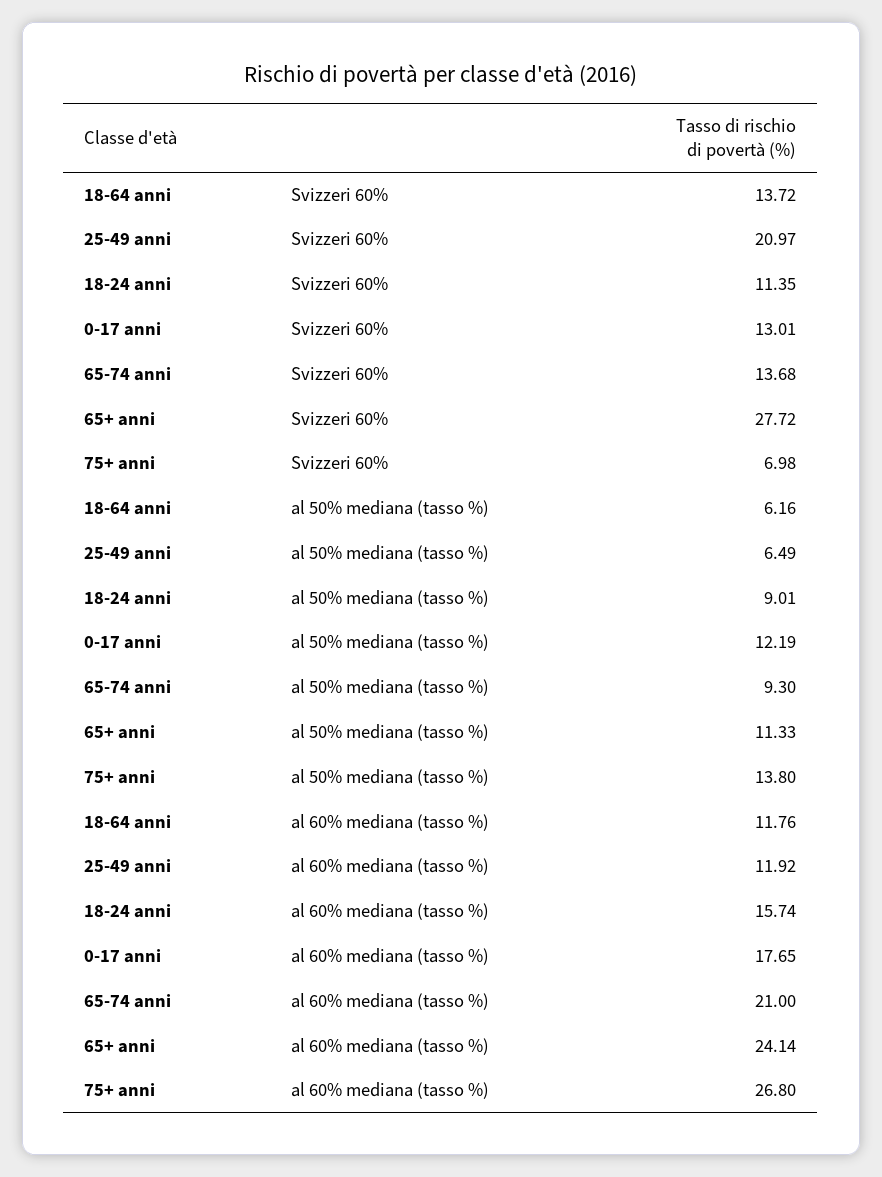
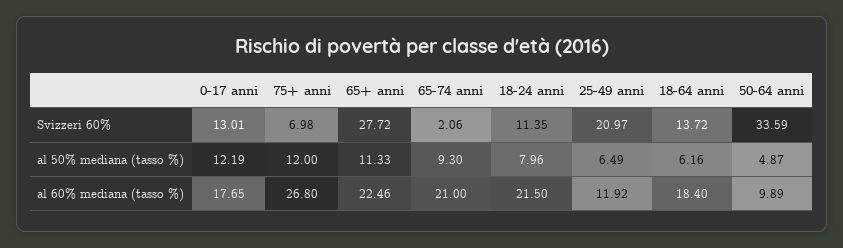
  {
    "18-64 anni": {
      "Svizzeri 60%": 13.72,
      "al 50% mediana (tasso %)": 6.16,
-     "al 60% mediana (tasso %)": 11.76
+     "al 60% mediana (tasso %)": 18.4
    },
    "25-49 anni": {
      "Svizzeri 60%": 20.97,
      "al 50% mediana (tasso %)": 6.49,
      "al 60% mediana (tasso %)": 11.92
    },
    "18-24 anni": {
      "Svizzeri 60%": 11.35,
-     "al 50% mediana (tasso %)": 9.01,
+     "al 50% mediana (tasso %)": 7.96,
-     "al 60% mediana (tasso %)": 15.74
+     "al 60% mediana (tasso %)": 21.5
    },
    "0-17 anni": {
      "Svizzeri 60%": 13.01,
      "al 50% mediana (tasso %)": 12.19,
      "al 60% mediana (tasso %)": 17.65
    },
    "65-74 anni": {
-     "Svizzeri 60%": 13.68,
+     "Svizzeri 60%": 2.06,
      "al 50% mediana (tasso %)": 9.3,
      "al 60% mediana (tasso %)": 21
    },
    "65+ anni": {
      "Svizzeri 60%": 27.72,
      "al 50% mediana (tasso %)": 11.33,
-     "al 60% mediana (tasso %)": 24.14
+     "al 60% mediana (tasso %)": 22.46
    },
    "75+ anni": {
      "Svizzeri 60%": 6.98,
-     "al 50% mediana (tasso %)": 13.8,
+     "al 50% mediana (tasso %)": 12,
      "al 60% mediana (tasso %)": 26.8
-   }
+   },
+   "50-64 anni": {
+     "Svizzeri 60%": 33.59,
+     "al 50% mediana (tasso %)": 4.87,
+     "al 60% mediana (tasso %)": 9.89
+   }
  }

